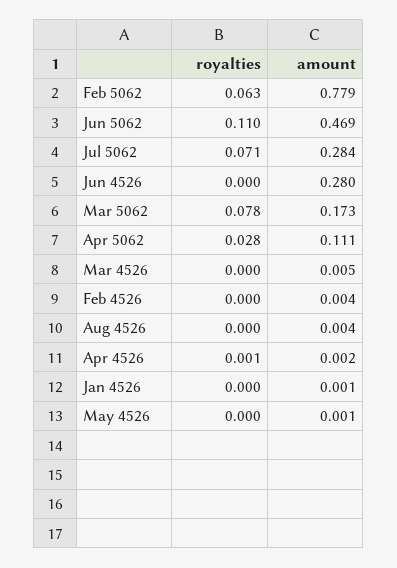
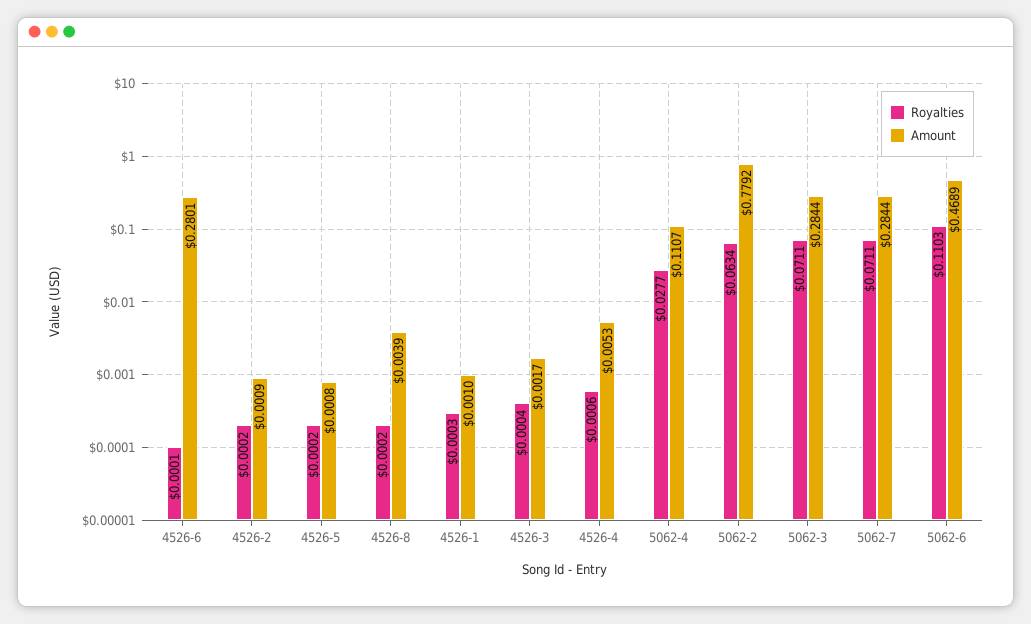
  {
    "royalties": {
      "Feb 5062": 0.0634,
      "Jun 5062": 0.1103,
      "Jul 5062": 0.0711,
      "Jun 4526": 0.0001,
-     "Mar 5062": 0.078,
+     "Mar 5062": 0.0711,
      "Apr 5062": 0.0277,
      "Mar 4526": 0.0004,
      "Feb 4526": 0.0002,
      "Aug 4526": 0.0002,
      "Apr 4526": 0.0006,
      "Jan 4526": 0.0003,
      "May 4526": 0.0002
    },
    "amount": {
      "Feb 5062": 0.7792,
      "Jun 5062": 0.4689,
      "Jul 5062": 0.2844,
      "Jun 4526": 0.2801,
-     "Mar 5062": 0.173,
+     "Mar 5062": 0.2844,
      "Apr 5062": 0.1107,
-     "Mar 4526": 0.005,
+     "Mar 4526": 0.0017,
-     "Feb 4526": 0.004,
+     "Feb 4526": 0.0009,
      "Aug 4526": 0.0039,
-     "Apr 4526": 0.002,
+     "Apr 4526": 0.0053,
      "Jan 4526": 0.001,
      "May 4526": 0.0008
    }
  }

